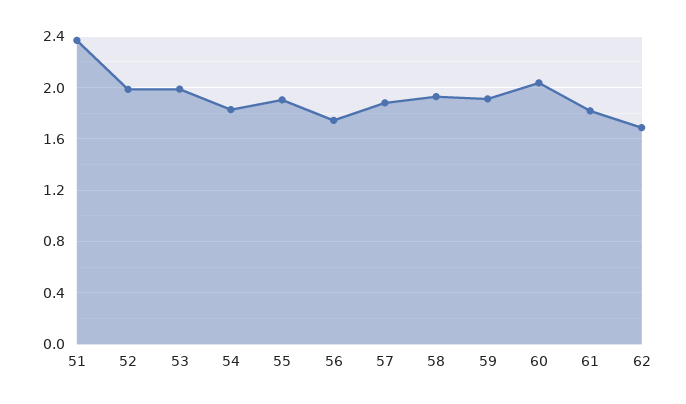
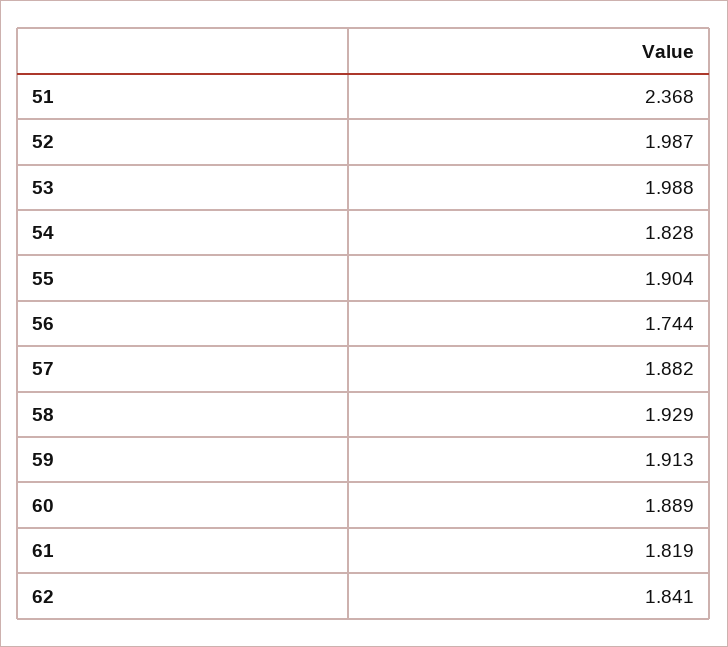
  {
    "51": 2.368,
    "52": 1.987,
    "53": 1.988,
    "54": 1.828,
    "55": 1.904,
    "56": 1.744,
    "57": 1.882,
    "58": 1.929,
    "59": 1.913,
-   "60": 2.05,
+   "60": 1.889,
    "61": 1.819,
-   "62": 1.7
+   "62": 1.841
  }

